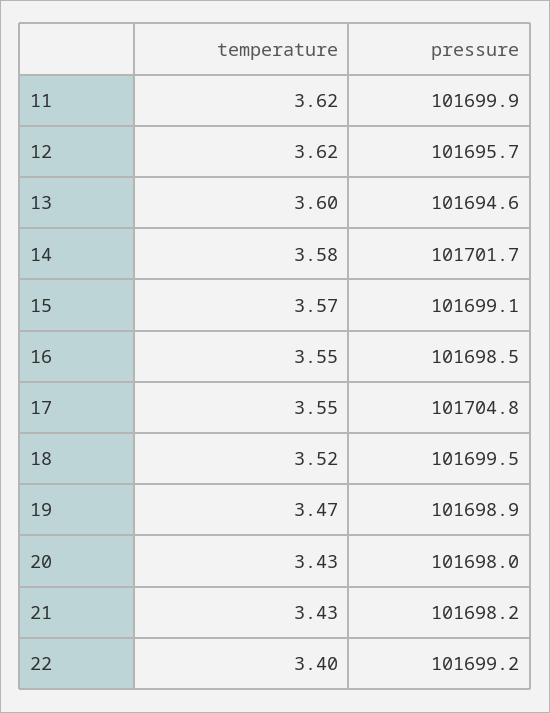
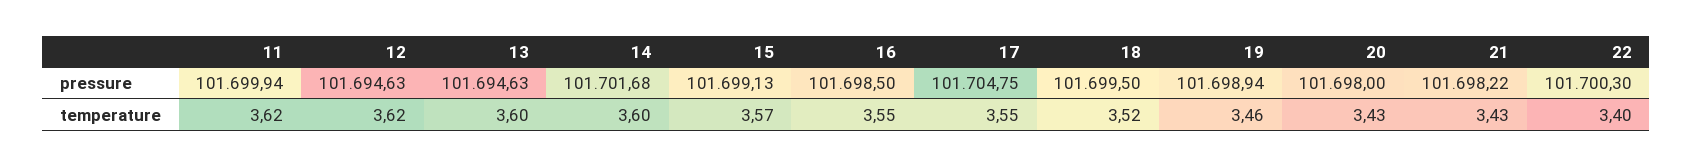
  {
    "temperature": {
      "11": 3.62,
      "12": 3.62,
      "13": 3.6,
-     "14": 3.58,
+     "14": 3.6,
      "15": 3.57,
      "16": 3.55,
      "17": 3.55,
      "18": 3.52,
-     "19": 3.47,
+     "19": 3.46,
      "20": 3.43,
      "21": 3.43,
      "22": 3.4
    },
    "pressure": {
      "11": 101699.94,
-     "12": 101695.7,
+     "12": 101694.63,
      "13": 101694.63,
      "14": 101701.68,
      "15": 101699.13,
      "16": 101698.5,
      "17": 101704.75,
      "18": 101699.5,
      "19": 101698.94,
      "20": 101698,
      "21": 101698.22,
-     "22": 101699.2
+     "22": 101700.3
    }
  }

